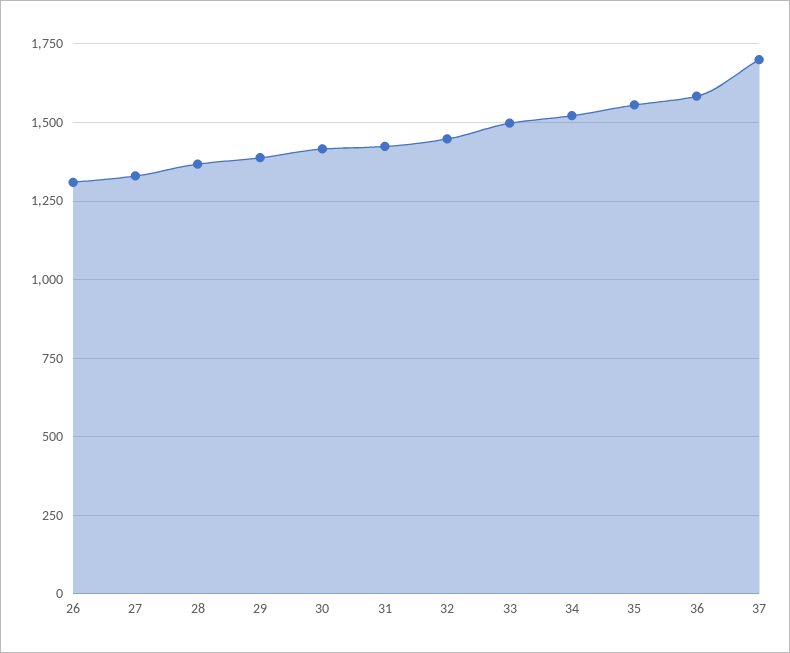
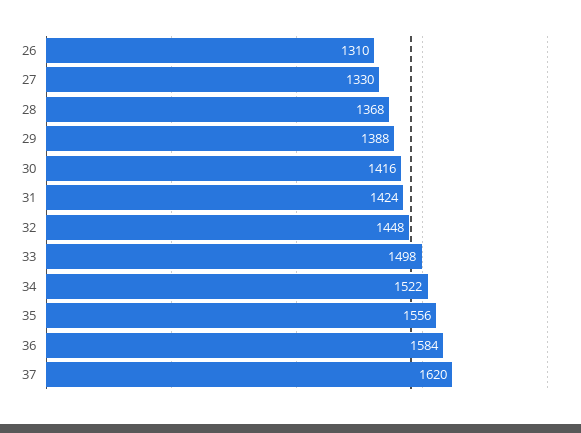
  {
    "26": 1310,
    "27": 1330,
    "28": 1368,
    "29": 1388,
    "30": 1416,
    "31": 1424,
    "32": 1448,
    "33": 1498,
    "34": 1522,
    "35": 1556,
    "36": 1584,
-   "37": 1700
+   "37": 1620
  }

